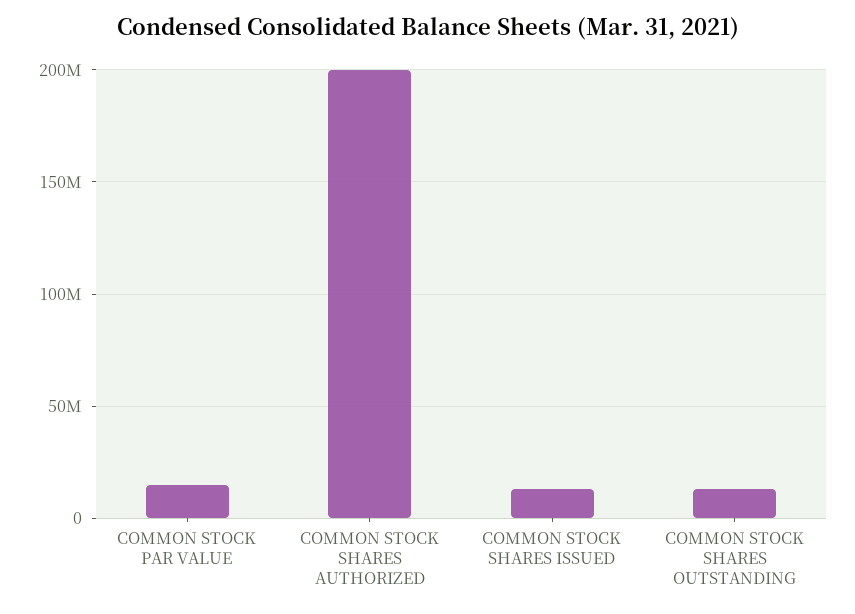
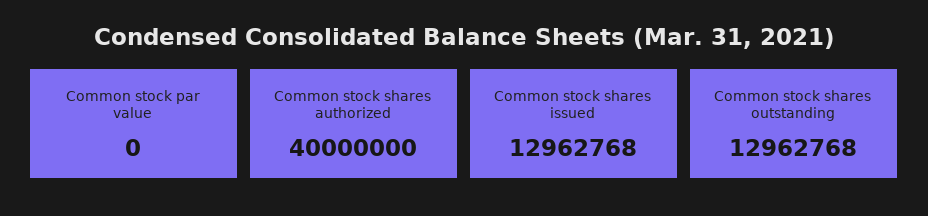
  {
-   "COMMON STOCK PAR VALUE": 15000000,
+   "COMMON STOCK PAR VALUE": 0,
-   "COMMON STOCK SHARES AUTHORIZED": 200000000,
+   "COMMON STOCK SHARES AUTHORIZED": 40000000,
    "COMMON STOCK SHARES ISSUED": 12962768,
    "COMMON STOCK SHARES OUTSTANDING": 12962768
  }

